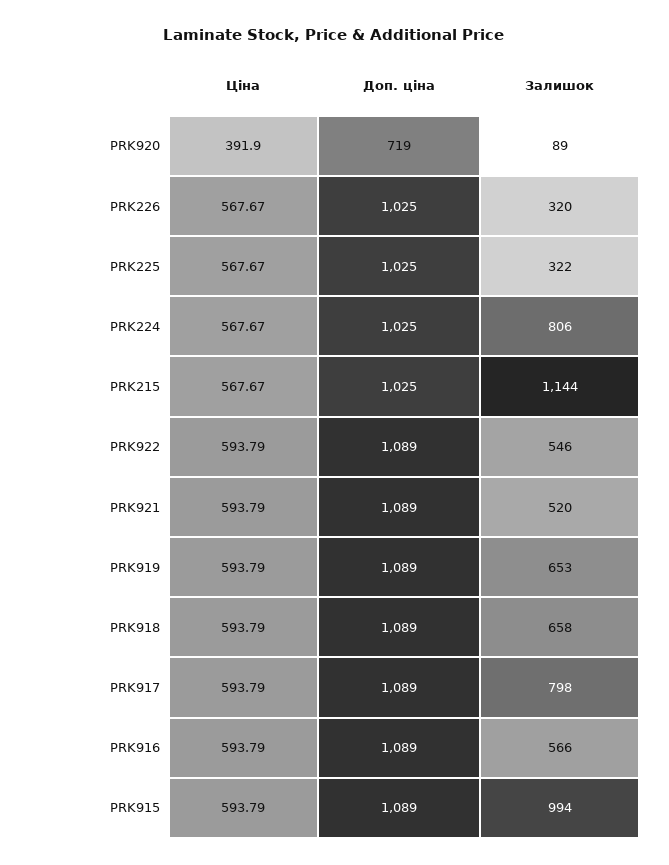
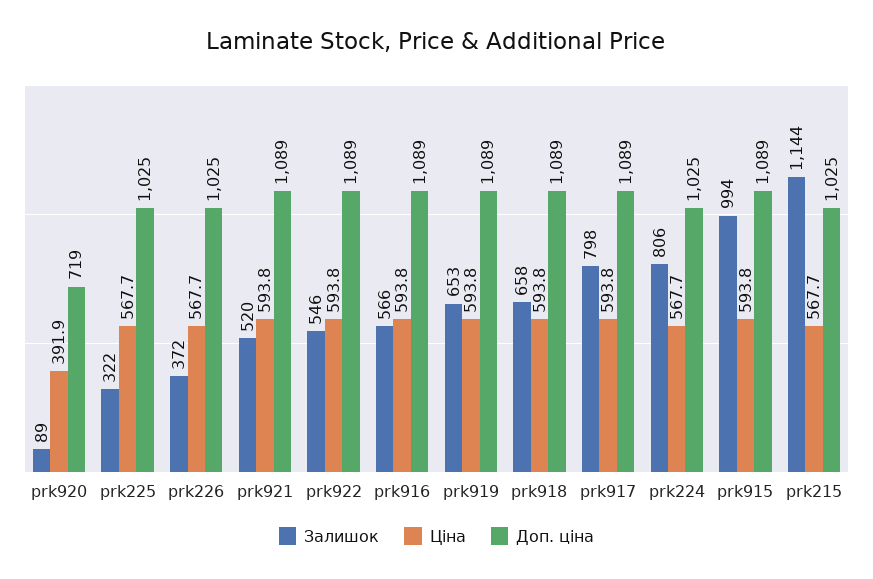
  {
    "Ціна": {
      "PRK920": 391.9,
      "PRK226": 567.67,
      "PRK225": 567.67,
      "PRK224": 567.67,
      "PRK215": 567.67,
      "PRK922": 593.79,
      "PRK921": 593.79,
      "PRK919": 593.79,
      "PRK918": 593.79,
      "PRK917": 593.79,
      "PRK916": 593.79,
      "PRK915": 593.79
    },
    "Доп. ціна": {
      "PRK920": 719,
      "PRK226": 1025,
      "PRK225": 1025,
      "PRK224": 1025,
      "PRK215": 1025,
      "PRK922": 1089,
      "PRK921": 1089,
      "PRK919": 1089,
      "PRK918": 1089,
      "PRK917": 1089,
      "PRK916": 1089,
      "PRK915": 1089
    },
    "Залишок": {
      "PRK920": 89,
-     "PRK226": 320,
+     "PRK226": 372,
      "PRK225": 322,
      "PRK224": 806,
      "PRK215": 1144,
      "PRK922": 546,
      "PRK921": 520,
      "PRK919": 653,
      "PRK918": 658,
      "PRK917": 798,
      "PRK916": 566,
      "PRK915": 994
    }
  }

